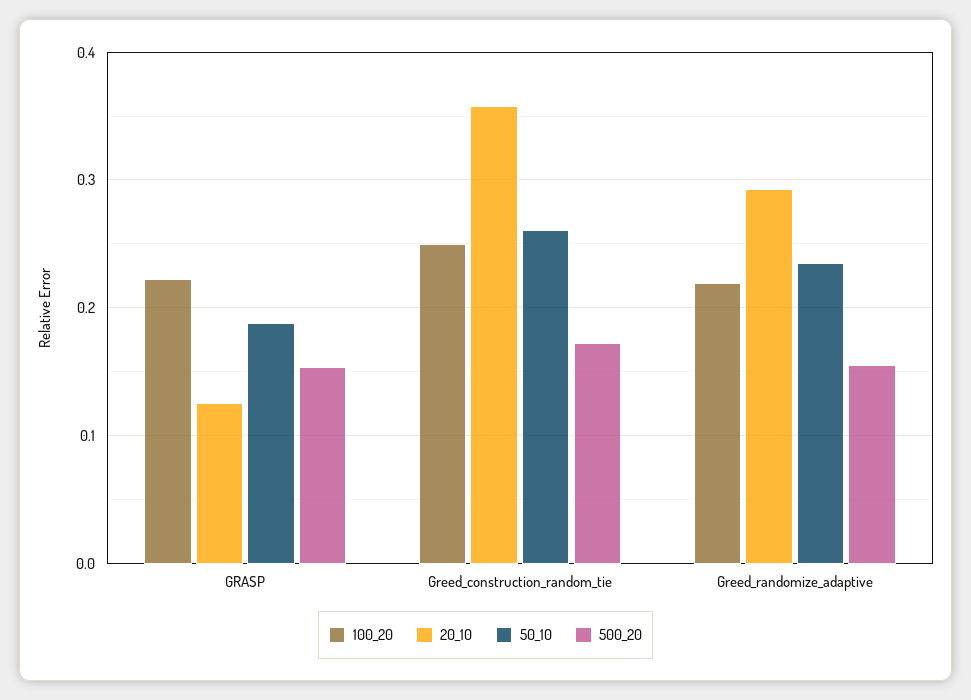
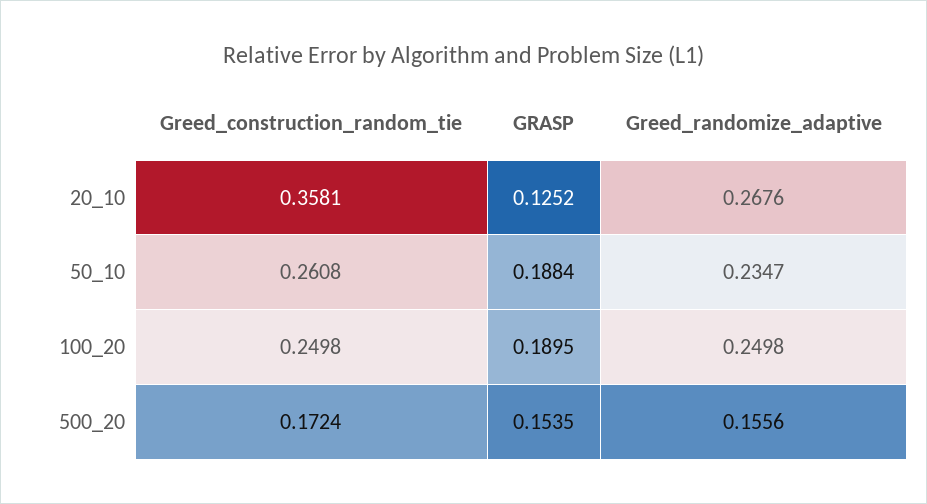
  {
    "100_20": {
-     "GRASP": 0.22,
+     "GRASP": 0.1895,
      "Greed_construction_random_tie": 0.2498,
-     "Greed_randomize_adaptive": 0.22
+     "Greed_randomize_adaptive": 0.2498
    },
    "20_10": {
      "GRASP": 0.1252,
      "Greed_construction_random_tie": 0.3581,
-     "Greed_randomize_adaptive": 0.29
+     "Greed_randomize_adaptive": 0.2676
    },
    "50_10": {
      "GRASP": 0.1884,
      "Greed_construction_random_tie": 0.2608,
      "Greed_randomize_adaptive": 0.2347
    },
    "500_20": {
      "GRASP": 0.1535,
      "Greed_construction_random_tie": 0.1724,
      "Greed_randomize_adaptive": 0.1556
    }
  }

